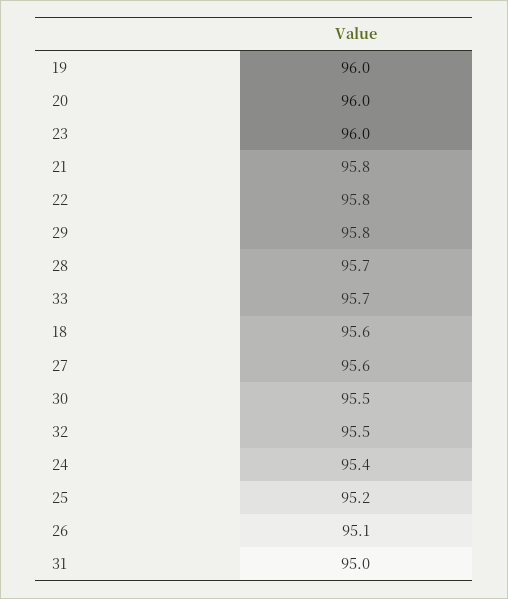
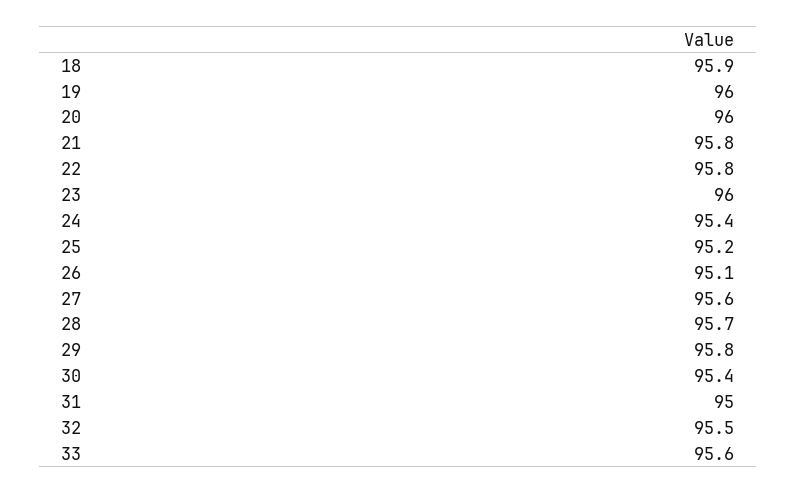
  {
    "19": 96,
    "20": 96,
    "23": 96,
    "21": 95.8,
    "22": 95.8,
    "29": 95.8,
    "28": 95.7,
-   "33": 95.7,
+   "33": 95.6,
-   "18": 95.6,
+   "18": 95.9,
    "27": 95.6,
-   "30": 95.5,
+   "30": 95.4,
    "32": 95.5,
    "24": 95.4,
    "25": 95.2,
    "26": 95.1,
    "31": 95
  }

